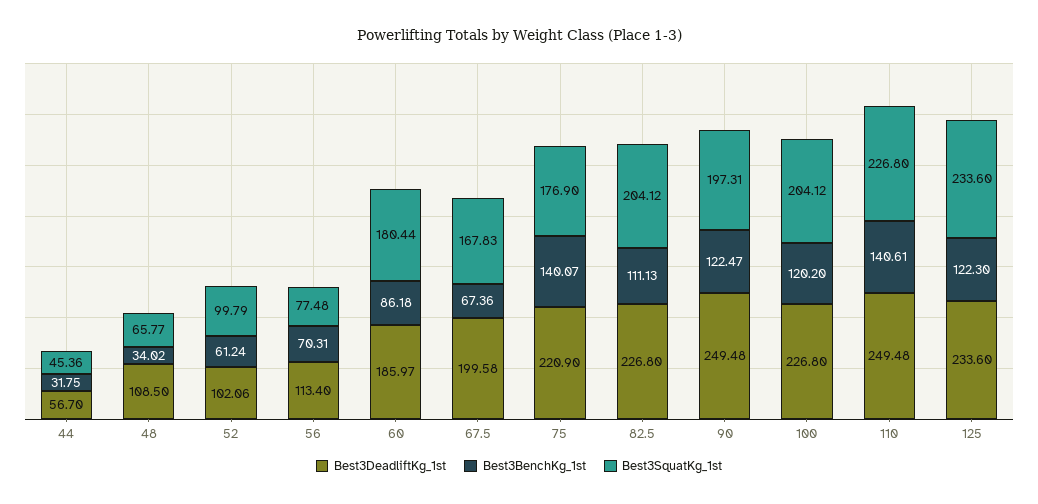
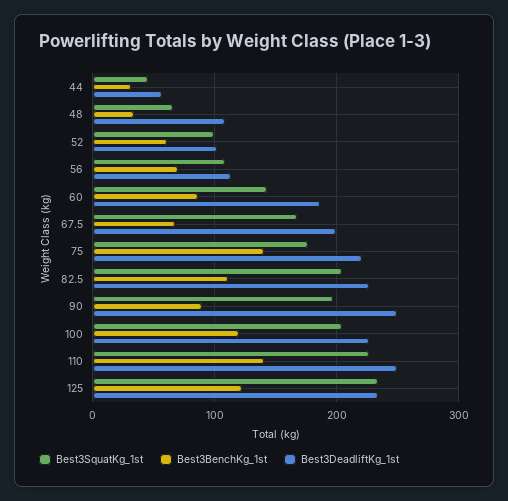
  {
    "Best3DeadliftKg_1st": {
      "44": 56.7,
      "48": 108.5,
      "52": 102.06,
      "56": 113.4,
      "60": 185.97,
      "67.5": 199.58,
      "75": 220.9,
      "82.5": 226.8,
      "90": 249.48,
      "100": 226.8,
      "110": 249.48,
      "125": 233.6
    },
    "Best3BenchKg_1st": {
      "44": 31.75,
      "48": 34.02,
      "52": 61.24,
      "56": 70.31,
      "60": 86.18,
      "67.5": 67.36,
      "75": 140.07,
      "82.5": 111.13,
-     "90": 122.47,
+     "90": 90,
      "100": 120.2,
      "110": 140.61,
      "125": 122.3
    },
    "Best3SquatKg_1st": {
      "44": 45.36,
      "48": 65.77,
      "52": 99.79,
-     "56": 77.48,
+     "56": 110,
-     "60": 180.44,
+     "60": 140,
      "67.5": 167.83,
      "75": 176.9,
      "82.5": 204.12,
      "90": 197.31,
      "100": 204.12,
      "110": 226.8,
      "125": 233.6
    }
  }

